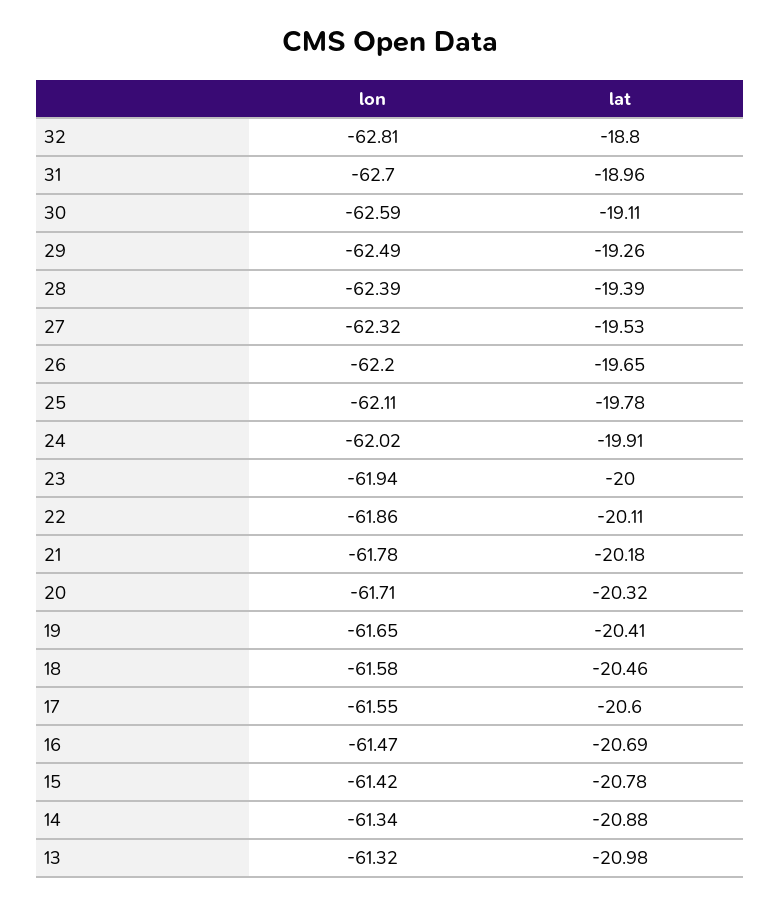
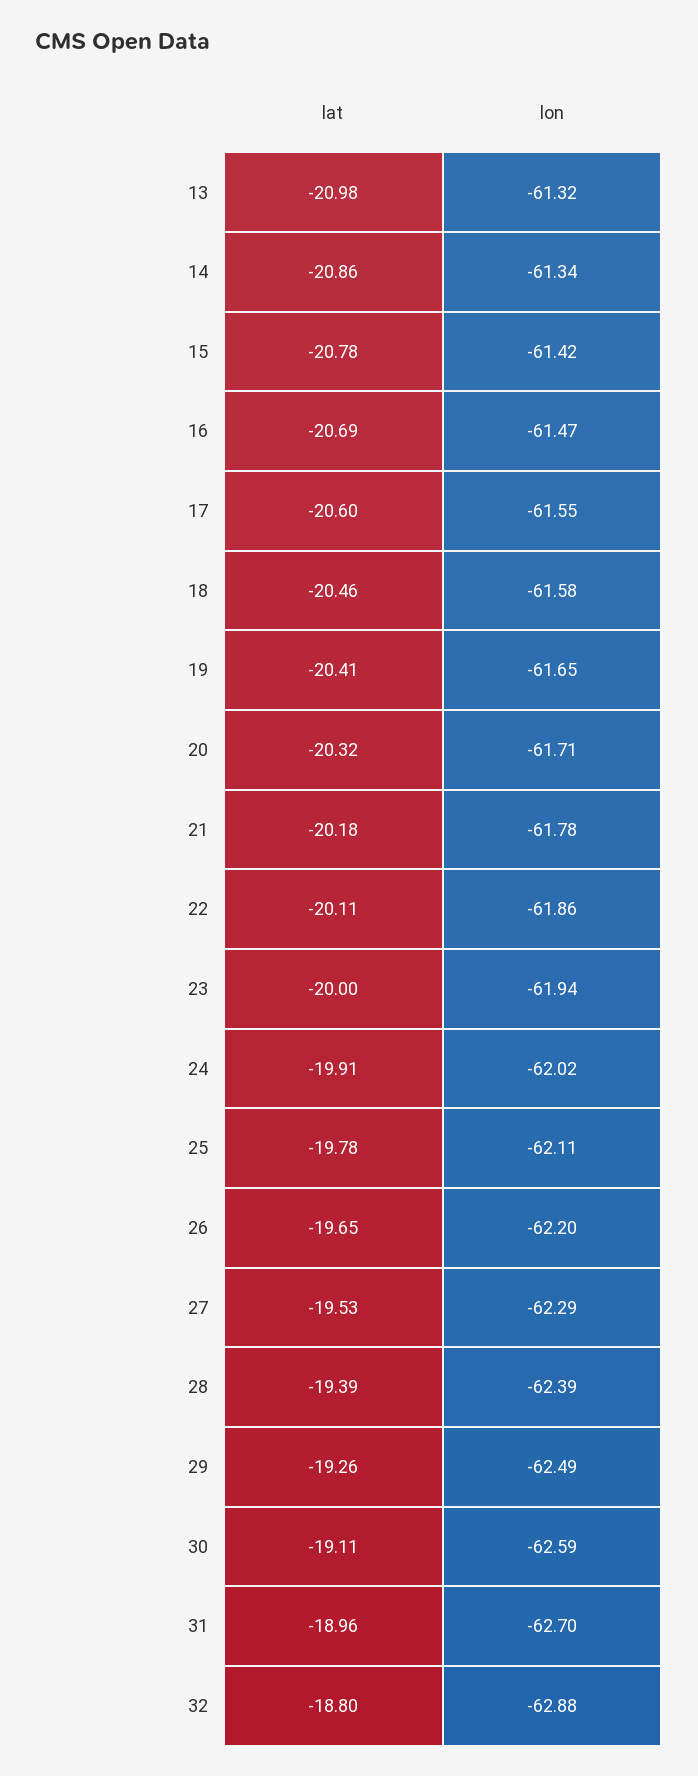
  {
    "lon": {
-     "32": -62.81,
+     "32": -62.88,
      "31": -62.7,
      "30": -62.59,
      "29": -62.49,
      "28": -62.39,
-     "27": -62.32,
+     "27": -62.29,
      "26": -62.2,
      "25": -62.11,
      "24": -62.02,
      "23": -61.94,
      "22": -61.86,
      "21": -61.78,
      "20": -61.71,
      "19": -61.65,
      "18": -61.58,
      "17": -61.55,
      "16": -61.47,
      "15": -61.42,
      "14": -61.34,
      "13": -61.32
    },
    "lat": {
      "32": -18.8,
      "31": -18.96,
      "30": -19.11,
      "29": -19.26,
      "28": -19.39,
      "27": -19.53,
      "26": -19.65,
      "25": -19.78,
      "24": -19.91,
      "23": -20,
      "22": -20.11,
      "21": -20.18,
      "20": -20.32,
      "19": -20.41,
      "18": -20.46,
      "17": -20.6,
      "16": -20.69,
      "15": -20.78,
-     "14": -20.88,
+     "14": -20.86,
      "13": -20.98
    }
  }

